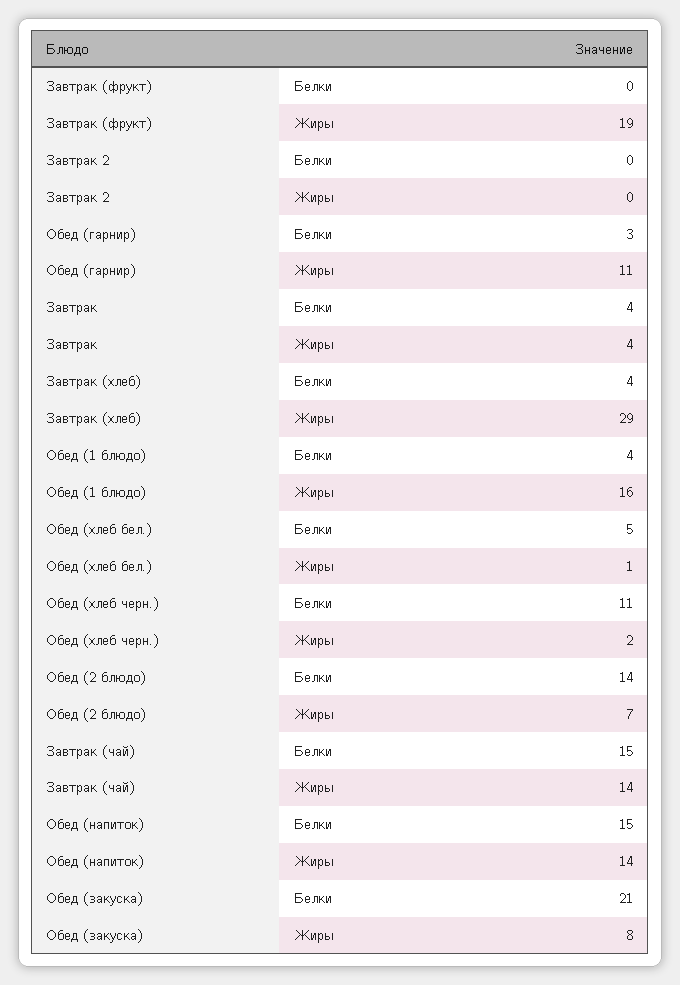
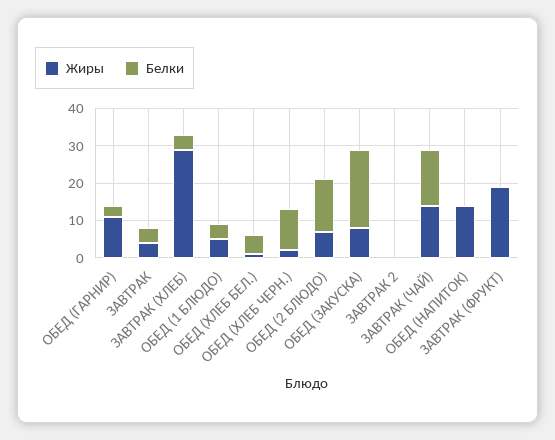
  {
    "Белки": {
      "Завтрак (фрукт)": 0,
      "Завтрак 2": 0,
      "Обед (гарнир)": 3,
      "Завтрак": 4,
      "Завтрак (хлеб)": 4,
      "Обед (1 блюдо)": 4,
      "Обед (хлеб бел.)": 5,
      "Обед (хлеб черн.)": 11,
      "Обед (2 блюдо)": 14,
      "Завтрак (чай)": 15,
-     "Обед (напиток)": 15,
+     "Обед (напиток)": 0,
      "Обед (закуска)": 21
    },
    "Жиры": {
      "Завтрак (фрукт)": 19,
      "Завтрак 2": 0,
      "Обед (гарнир)": 11,
      "Завтрак": 4,
      "Завтрак (хлеб)": 29,
-     "Обед (1 блюдо)": 16,
+     "Обед (1 блюдо)": 5,
      "Обед (хлеб бел.)": 1,
      "Обед (хлеб черн.)": 2,
      "Обед (2 блюдо)": 7,
      "Завтрак (чай)": 14,
      "Обед (напиток)": 14,
      "Обед (закуска)": 8
    }
  }

